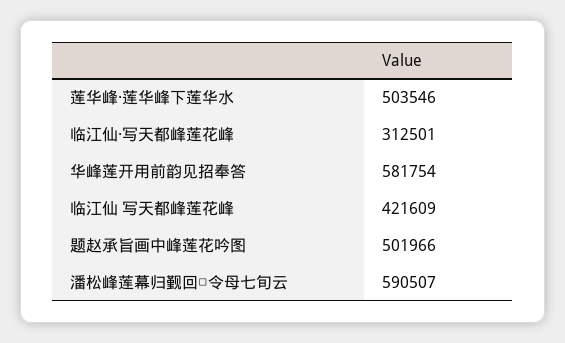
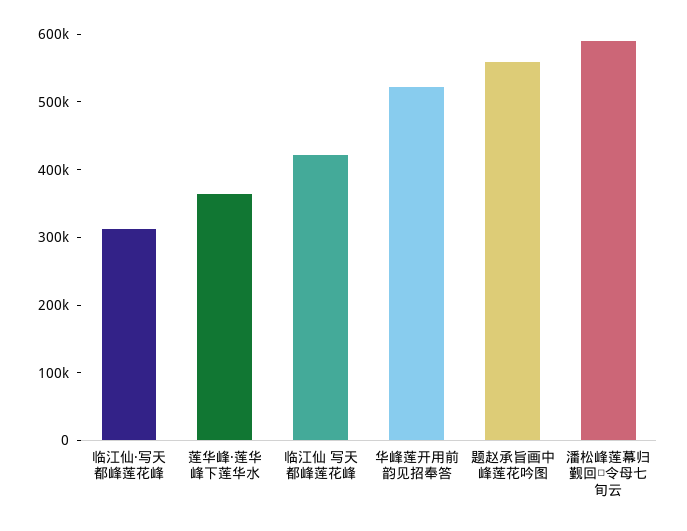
  {
-   "莲华峰·莲华峰下莲华水": 503546,
+   "莲华峰·莲华峰下莲华水": 360000,
    "临江仙·写天都峰莲花峰": 312501,
-   "华峰莲开用前韵见招奉答": 581754,
+   "华峰莲开用前韵见招奉答": 520000,
    "临江仙 写天都峰莲花峰": 421609,
-   "题赵承旨画中峰莲花吟图": 501966,
+   "题赵承旨画中峰莲花吟图": 560000,
    "潘松峰莲幕归觐回□令母七旬云": 590507
  }

